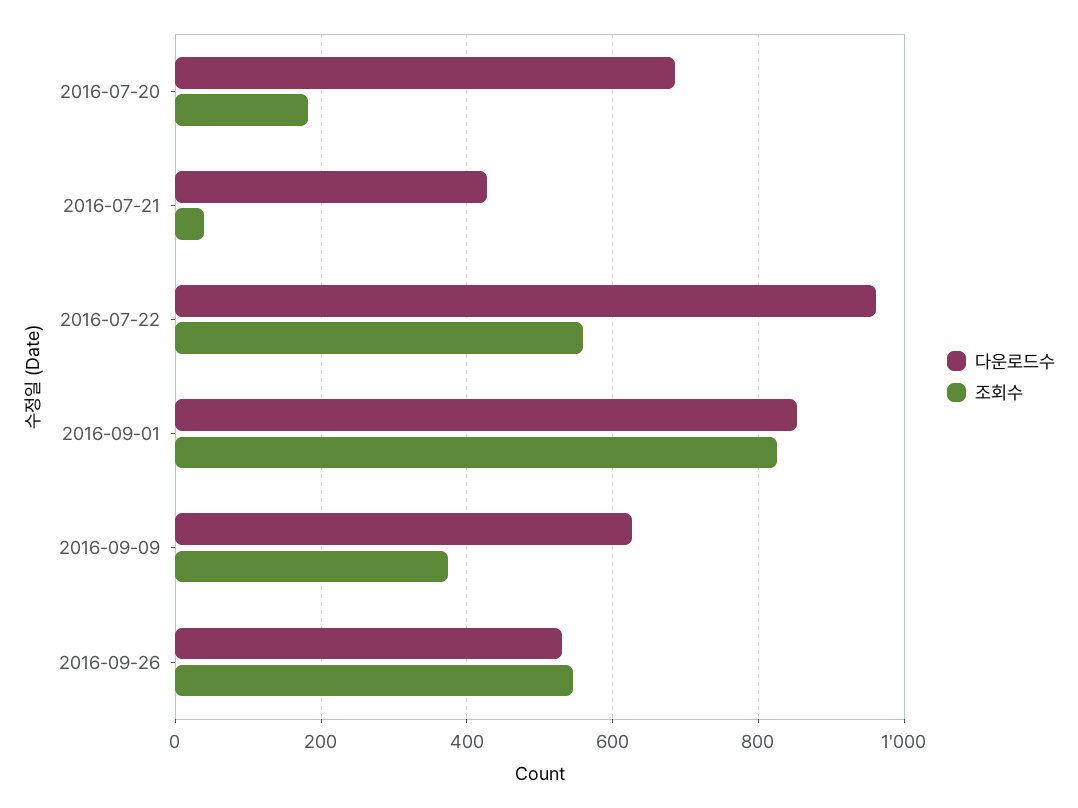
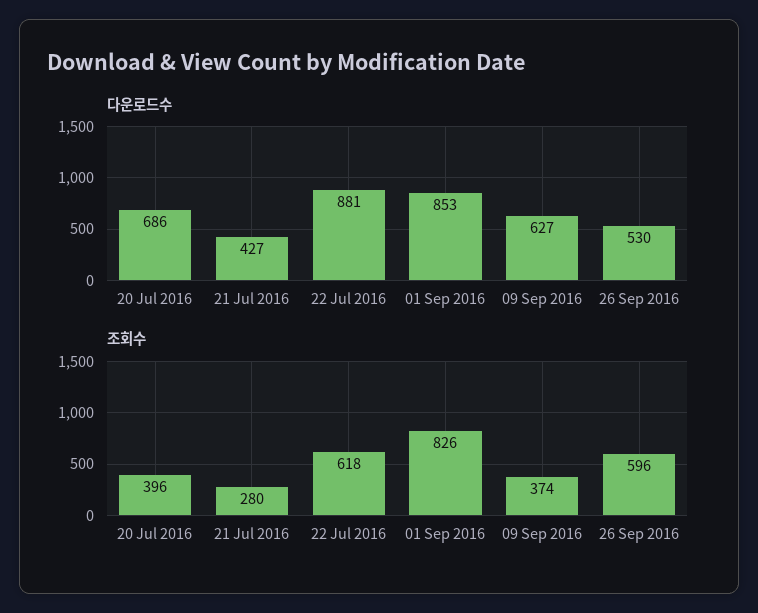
  {
    "다운로드수": {
      "2016-07-20": 686,
      "2016-07-21": 427,
-     "2016-07-22": 960,
+     "2016-07-22": 881,
      "2016-09-01": 853,
      "2016-09-09": 627,
      "2016-09-26": 530
    },
    "조회수": {
-     "2016-07-20": 180,
+     "2016-07-20": 396,
-     "2016-07-21": 40,
+     "2016-07-21": 280,
-     "2016-07-22": 560,
+     "2016-07-22": 618,
      "2016-09-01": 826,
      "2016-09-09": 374,
-     "2016-09-26": 540
+     "2016-09-26": 596
    }
  }

